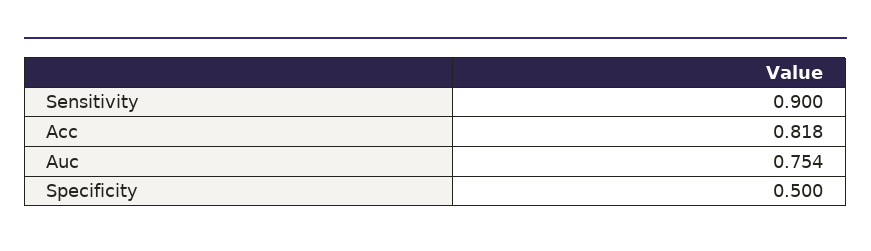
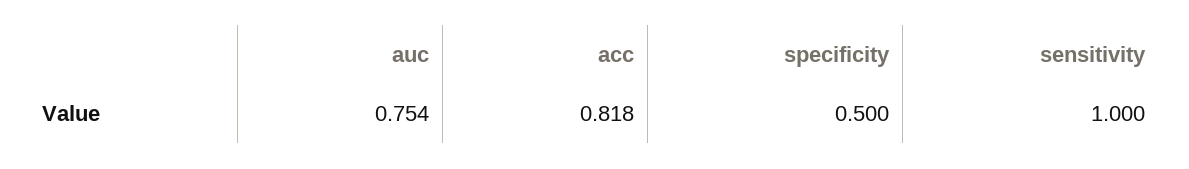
  {
-   "Sensitivity": 0.9,
+   "Sensitivity": 1,
    "Acc": 0.818,
    "Auc": 0.754,
    "Specificity": 0.5
  }

